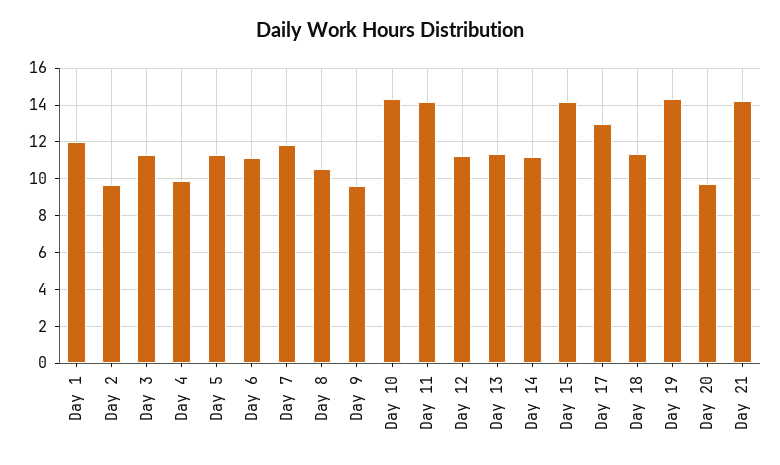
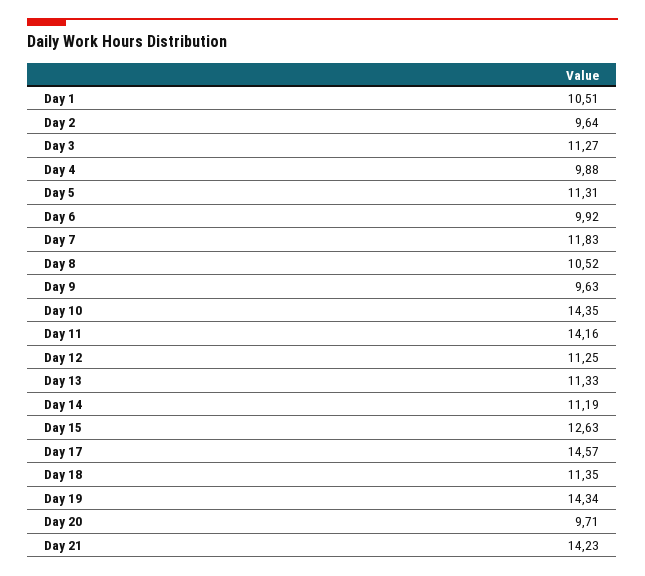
  {
-   "Day 1": 12,
+   "Day 1": 10.51,
    "Day 2": 9.64,
    "Day 3": 11.27,
    "Day 4": 9.88,
    "Day 5": 11.31,
-   "Day 6": 11,
+   "Day 6": 9.92,
    "Day 7": 11.83,
    "Day 8": 10.52,
    "Day 9": 9.63,
    "Day 10": 14.35,
    "Day 11": 14.16,
    "Day 12": 11.25,
    "Day 13": 11.33,
    "Day 14": 11.19,
-   "Day 15": 14,
+   "Day 15": 12.63,
-   "Day 17": 13,
+   "Day 17": 14.57,
    "Day 18": 11.35,
    "Day 19": 14.34,
    "Day 20": 9.71,
    "Day 21": 14.23
  }

